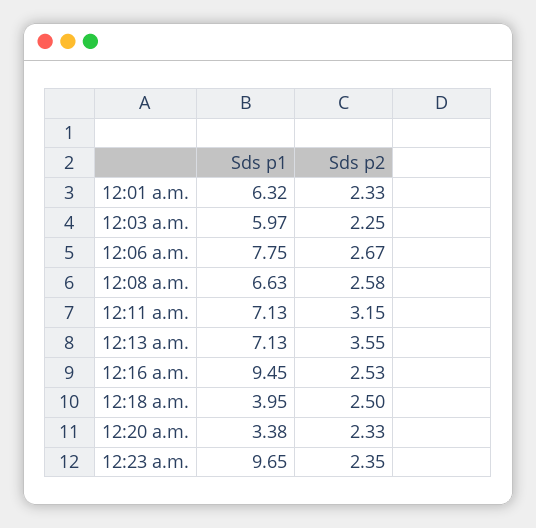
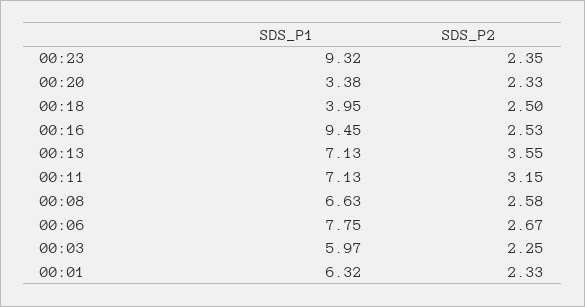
  {
    "Sds p1": {
      "12:01 a.m.": 6.32,
      "12:03 a.m.": 5.97,
      "12:06 a.m.": 7.75,
      "12:08 a.m.": 6.63,
      "12:11 a.m.": 7.13,
      "12:13 a.m.": 7.13,
      "12:16 a.m.": 9.45,
      "12:18 a.m.": 3.95,
      "12:20 a.m.": 3.38,
-     "12:23 a.m.": 9.65
+     "12:23 a.m.": 9.32
    },
    "Sds p2": {
      "12:01 a.m.": 2.33,
      "12:03 a.m.": 2.25,
      "12:06 a.m.": 2.67,
      "12:08 a.m.": 2.58,
      "12:11 a.m.": 3.15,
      "12:13 a.m.": 3.55,
      "12:16 a.m.": 2.53,
      "12:18 a.m.": 2.5,
      "12:20 a.m.": 2.33,
      "12:23 a.m.": 2.35
    }
  }

